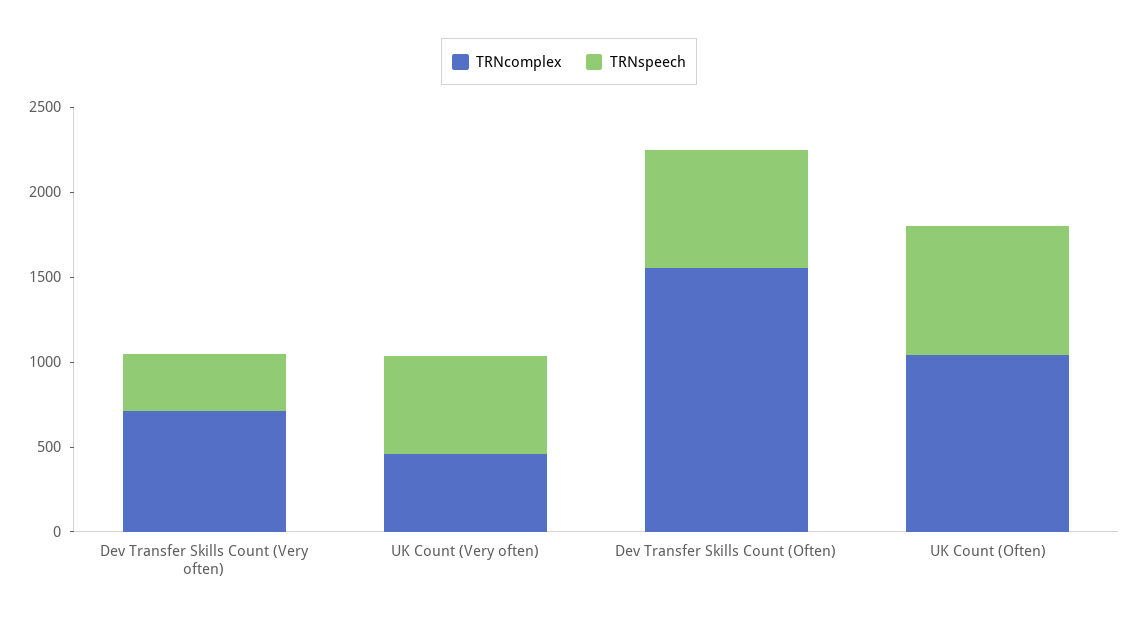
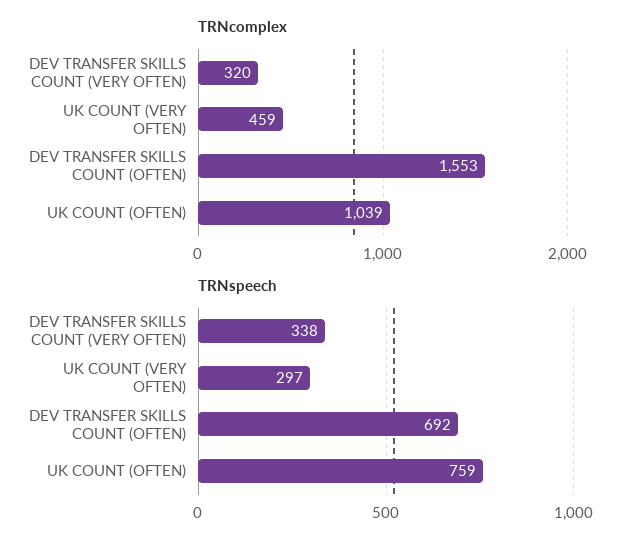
  {
    "TRNcomplex": {
-     "Dev Transfer Skills Count (Very often)": 700,
+     "Dev Transfer Skills Count (Very often)": 320,
      "UK Count (Very often)": 459,
      "Dev Transfer Skills Count (Often)": 1553,
      "UK Count (Often)": 1039
    },
    "TRNspeech": {
      "Dev Transfer Skills Count (Very often)": 338,
-     "UK Count (Very often)": 600,
+     "UK Count (Very often)": 297,
      "Dev Transfer Skills Count (Often)": 692,
      "UK Count (Often)": 759
    }
  }

